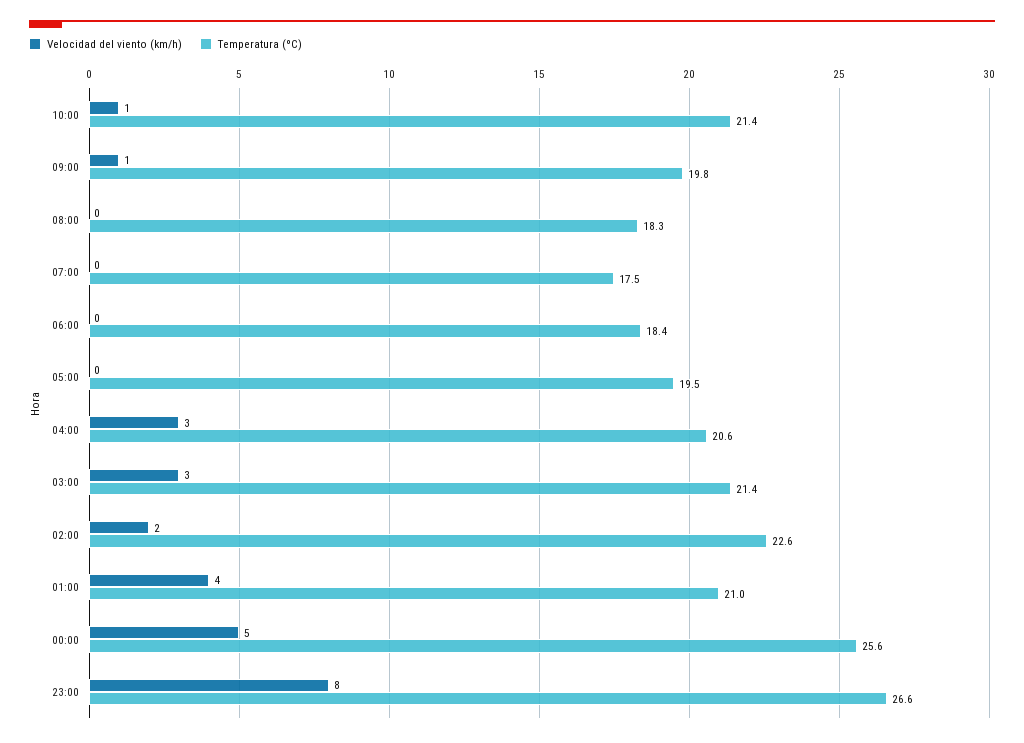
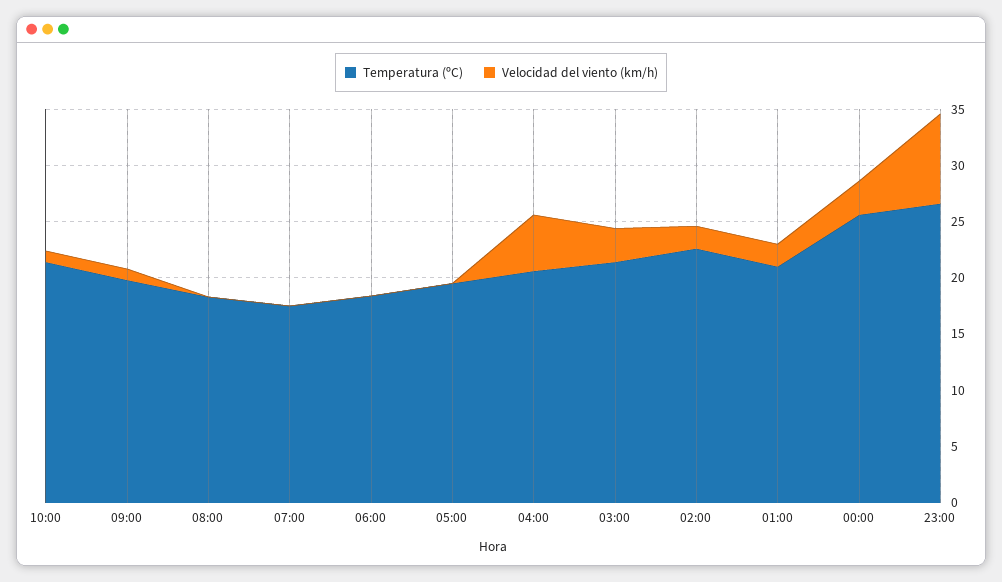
  {
    "Velocidad del viento (km/h)": {
      "10:00": 1,
      "09:00": 1,
      "08:00": 0,
      "07:00": 0,
      "06:00": 0,
      "05:00": 0,
-     "04:00": 3,
+     "04:00": 5,
      "03:00": 3,
      "02:00": 2,
-     "01:00": 4,
+     "01:00": 2,
-     "00:00": 5,
+     "00:00": 3,
      "23:00": 8
    },
    "Temperatura (ºC)": {
      "10:00": 21.4,
      "09:00": 19.8,
      "08:00": 18.3,
      "07:00": 17.5,
      "06:00": 18.4,
      "05:00": 19.5,
      "04:00": 20.6,
      "03:00": 21.4,
      "02:00": 22.6,
      "01:00": 21,
      "00:00": 25.6,
      "23:00": 26.6
    }
  }

